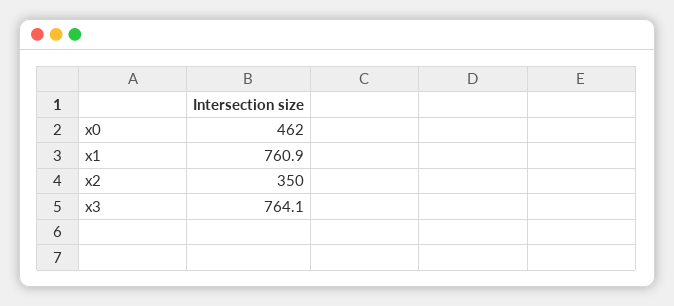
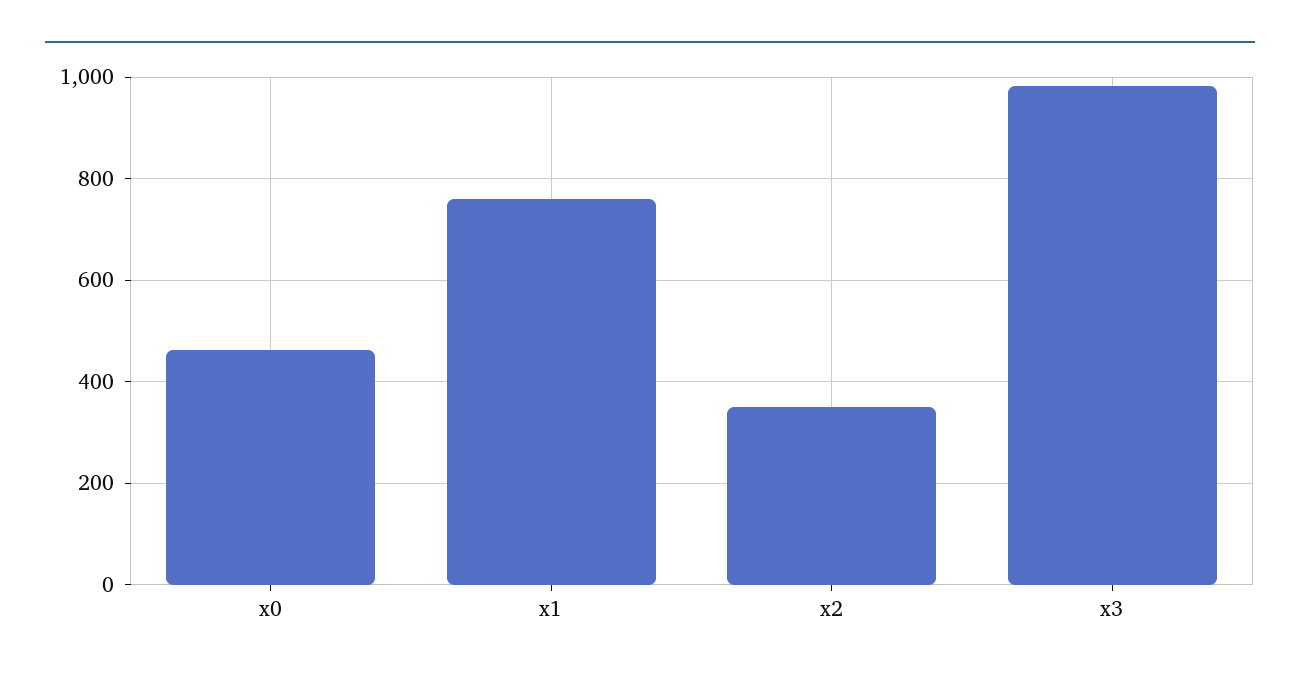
  {
    "x0": 462,
    "x1": 760.9,
    "x2": 350,
-   "x3": 764.1
+   "x3": 980
  }

